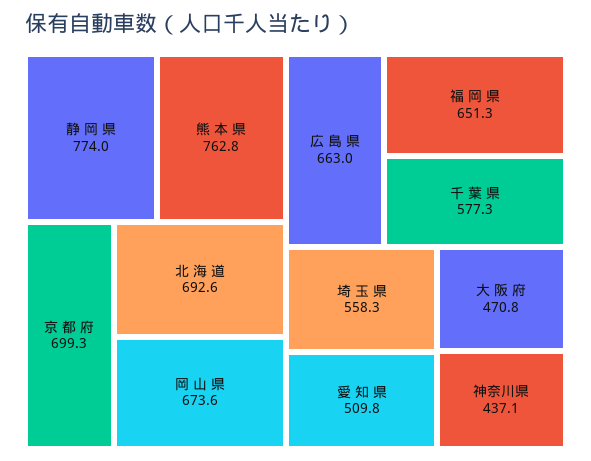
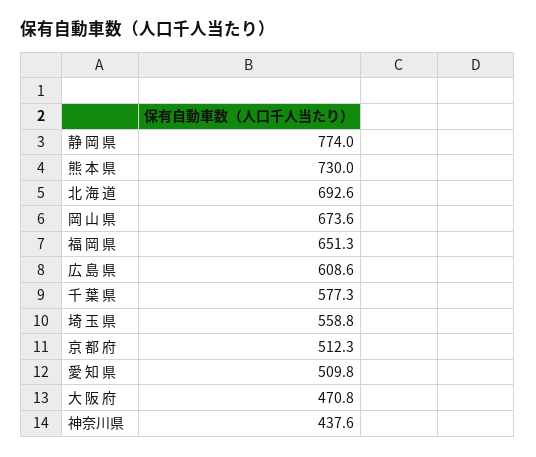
  {
    "静 岡 県": 774,
-   "熊 本 県": 762.8,
+   "熊 本 県": 730,
-   "京 都 府": 699.3,
+   "京 都 府": 512.3,
    "北 海 道": 692.6,
    "岡 山 県": 673.6,
-   "広 島 県": 663,
+   "広 島 県": 608.6,
    "福 岡 県": 651.3,
    "千 葉 県": 577.3,
-   "埼 玉 県": 558.3,
+   "埼 玉 県": 558.8,
    "愛 知 県": 509.8,
    "大 阪 府": 470.8,
-   "神奈川県": 437.1
+   "神奈川県": 437.6
  }

